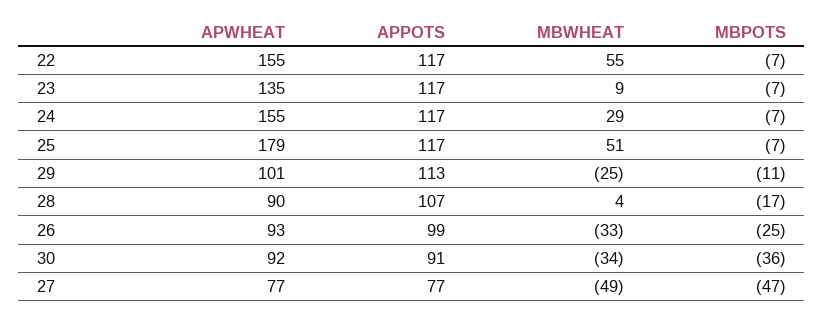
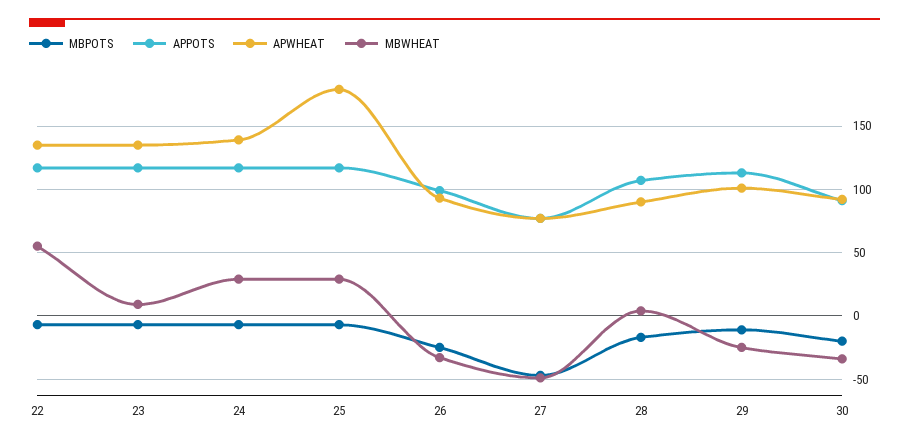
  {
    "APWHEAT": {
-     "22": 155,
+     "22": 135,
      "23": 135,
-     "24": 155,
+     "24": 140,
      "25": 179,
      "29": 101,
      "28": 90,
      "26": 93,
      "30": 92,
      "27": 77
    },
    "APPOTS": {
      "22": 117,
      "23": 117,
      "24": 117,
      "25": 117,
      "29": 113,
      "28": 107,
      "26": 99,
      "30": 91,
      "27": 77
    },
    "MBWHEAT": {
      "22": 55,
      "23": 9,
      "24": 29,
-     "25": 51,
+     "25": 30,
      "29": -25,
      "28": 4,
      "26": -33,
      "30": -34,
      "27": -49
    },
    "MBPOTS": {
      "22": -7,
      "23": -7,
      "24": -7,
      "25": -7,
      "29": -11,
      "28": -17,
      "26": -25,
-     "30": -36,
+     "30": -20,
      "27": -47
    }
  }

